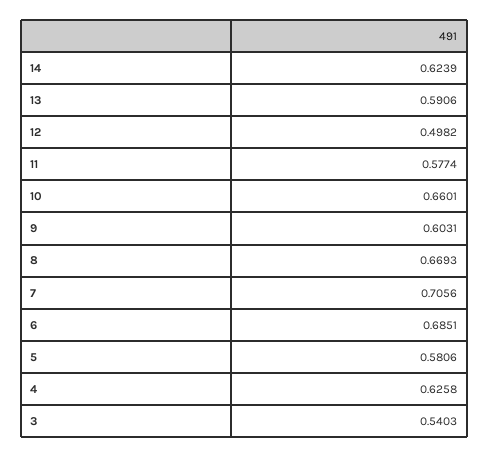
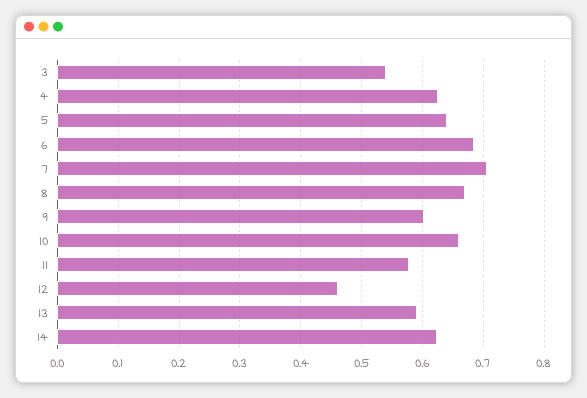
  {
    "14": 0.6239,
    "13": 0.5906,
-   "12": 0.4982,
+   "12": 0.46,
    "11": 0.5774,
    "10": 0.6601,
    "9": 0.6031,
    "8": 0.6693,
    "7": 0.7056,
    "6": 0.6851,
-   "5": 0.5806,
+   "5": 0.64,
    "4": 0.6258,
    "3": 0.5403
  }

